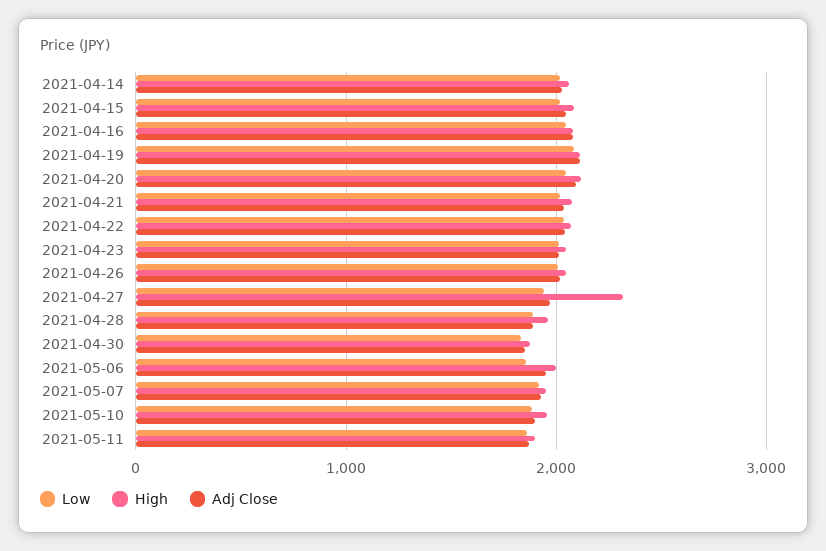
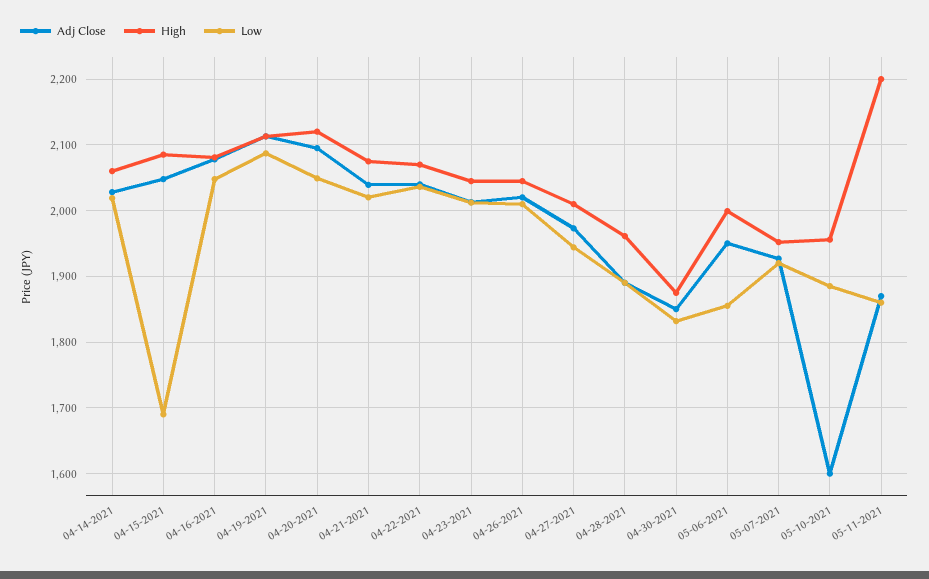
  {
    "Low": {
      "2021-04-14": 2020,
-     "2021-04-15": 2000,
+     "2021-04-15": 1690,
      "2021-04-16": 2050,
      "2021-04-19": 2090,
      "2021-04-20": 2050,
      "2021-04-21": 2020,
      "2021-04-22": 2040,
      "2021-04-23": 2010,
      "2021-04-26": 2010,
      "2021-04-27": 1940,
      "2021-04-28": 1890,
      "2021-04-30": 1830,
      "2021-05-06": 1860,
      "2021-05-07": 1920,
      "2021-05-10": 1890,
      "2021-05-11": 1860
    },
    "High": {
      "2021-04-14": 2060,
      "2021-04-15": 2090,
      "2021-04-16": 2080,
      "2021-04-19": 2110,
      "2021-04-20": 2120,
      "2021-04-21": 2080,
      "2021-04-22": 2070,
      "2021-04-23": 2050,
      "2021-04-26": 2050,
-     "2021-04-27": 2300,
+     "2021-04-27": 2010,
      "2021-04-28": 1960,
      "2021-04-30": 1880,
      "2021-05-06": 2000,
      "2021-05-07": 1950,
      "2021-05-10": 1960,
-     "2021-05-11": 1900
+     "2021-05-11": 2200
    },
    "Adj Close": {
      "2021-04-14": 2030,
      "2021-04-15": 2050,
      "2021-04-16": 2080,
      "2021-04-19": 2110,
      "2021-04-20": 2100,
      "2021-04-21": 2040,
      "2021-04-22": 2040,
      "2021-04-23": 2010,
      "2021-04-26": 2020,
      "2021-04-27": 1970,
      "2021-04-28": 1890,
      "2021-04-30": 1850,
      "2021-05-06": 1950,
      "2021-05-07": 1930,
-     "2021-05-10": 1900,
+     "2021-05-10": 1600,
      "2021-05-11": 1870
    }
  }

